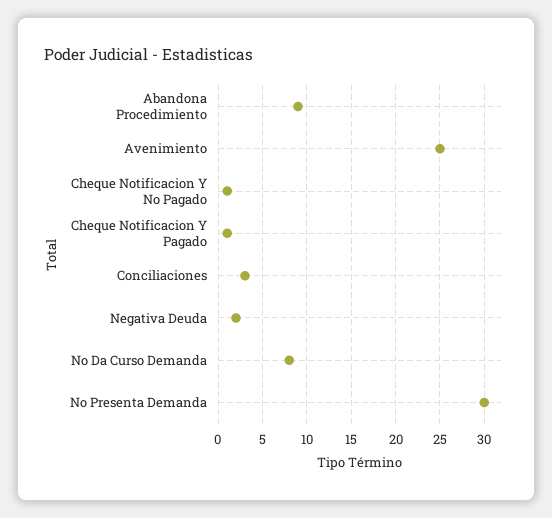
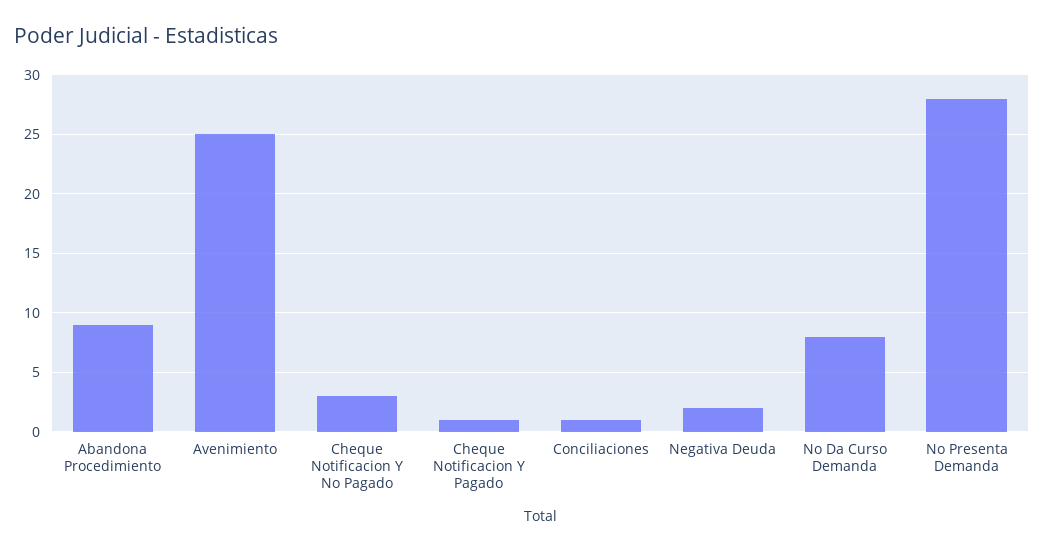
  {
    "Abandona Procedimiento": 9,
    "Avenimiento": 25,
-   "Cheque Notificacion Y No Pagado": 1,
+   "Cheque Notificacion Y No Pagado": 3,
    "Cheque Notificacion Y Pagado": 1,
-   "Conciliaciones": 3,
+   "Conciliaciones": 1,
    "Negativa Deuda": 2,
    "No Da Curso Demanda": 8,
-   "No Presenta Demanda": 30
+   "No Presenta Demanda": 28
  }

